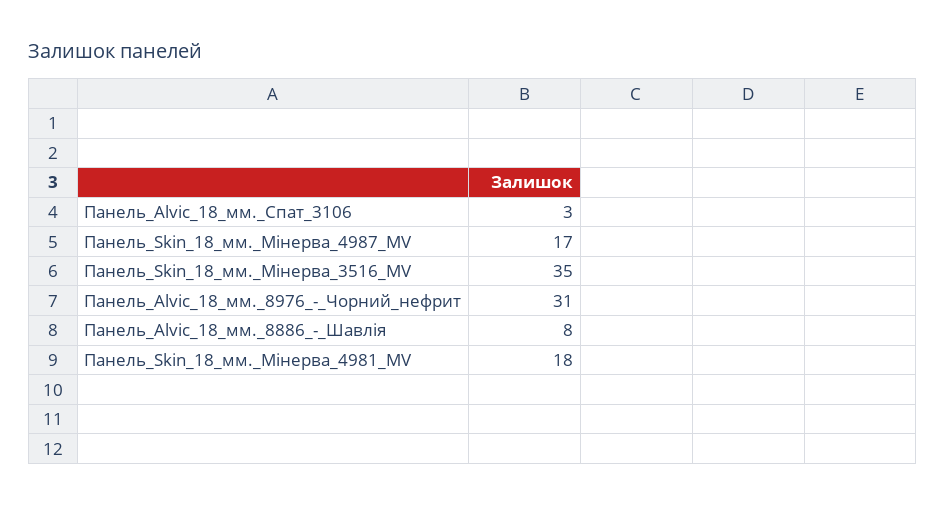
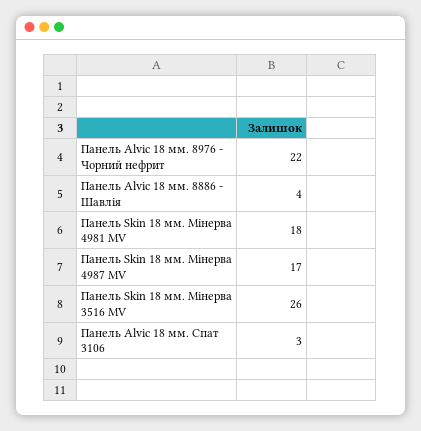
  {
    "Панель_Alvic_18_мм._Спат_3106": 3,
    "Панель_Skin_18_мм._Мінерва_4987_MV": 17,
-   "Панель_Skin_18_мм._Мінерва_3516_MV": 35,
+   "Панель_Skin_18_мм._Мінерва_3516_MV": 26,
-   "Панель_Alvic_18_мм._8976_-_Чорний_нефрит": 31,
+   "Панель_Alvic_18_мм._8976_-_Чорний_нефрит": 22,
-   "Панель_Alvic_18_мм._8886_-_Шавлія": 8,
+   "Панель_Alvic_18_мм._8886_-_Шавлія": 4,
    "Панель_Skin_18_мм._Мінерва_4981_MV": 18
  }

